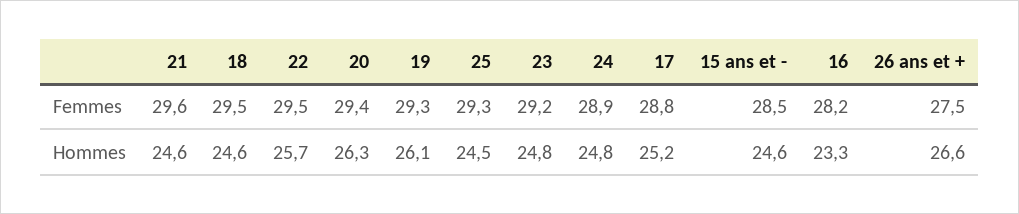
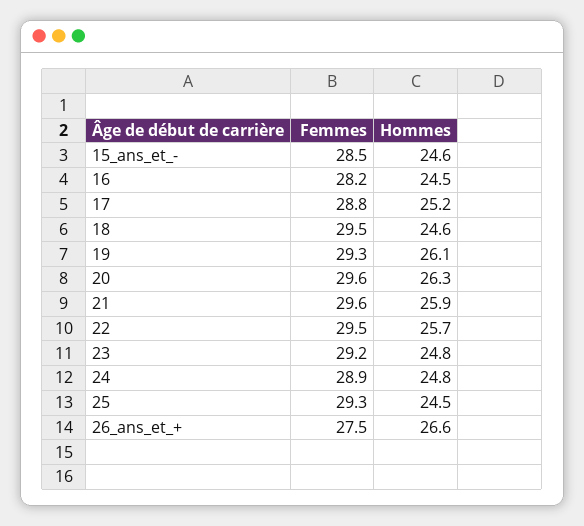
  {
    "21": {
      "Femmes": 29.6,
-     "Hommes": 24.6
+     "Hommes": 25.9
    },
    "18": {
      "Femmes": 29.5,
      "Hommes": 24.6
    },
    "22": {
      "Femmes": 29.5,
      "Hommes": 25.7
    },
    "20": {
-     "Femmes": 29.4,
+     "Femmes": 29.6,
      "Hommes": 26.3
    },
    "19": {
      "Femmes": 29.3,
      "Hommes": 26.1
    },
    "25": {
      "Femmes": 29.3,
      "Hommes": 24.5
    },
    "23": {
      "Femmes": 29.2,
      "Hommes": 24.8
    },
    "24": {
      "Femmes": 28.9,
      "Hommes": 24.8
    },
    "17": {
      "Femmes": 28.8,
      "Hommes": 25.2
    },
    "15 ans et -": {
      "Femmes": 28.5,
      "Hommes": 24.6
    },
    "16": {
      "Femmes": 28.2,
-     "Hommes": 23.3
+     "Hommes": 24.5
    },
    "26 ans et +": {
      "Femmes": 27.5,
      "Hommes": 26.6
    }
  }

